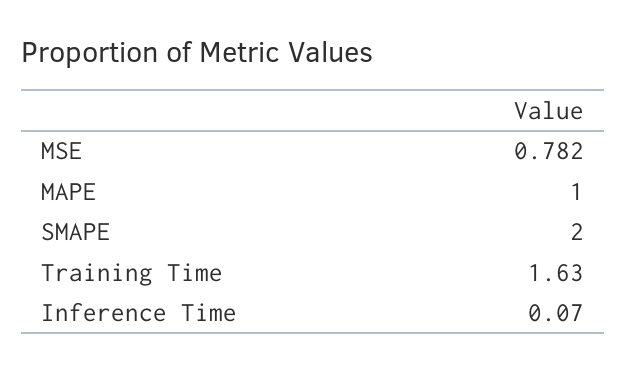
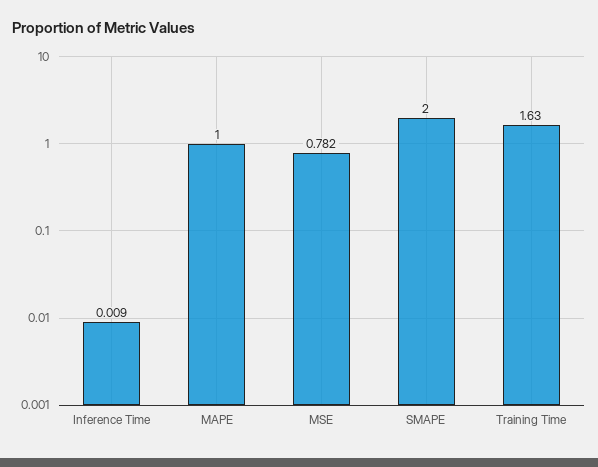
  {
    "MSE": 0.782,
    "MAPE": 1,
    "SMAPE": 2,
    "Training Time": 1.63,
-   "Inference Time": 0.07
+   "Inference Time": 0.009
  }

